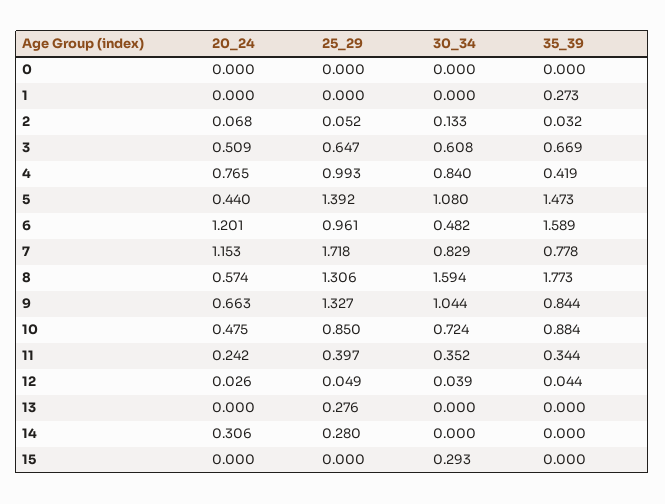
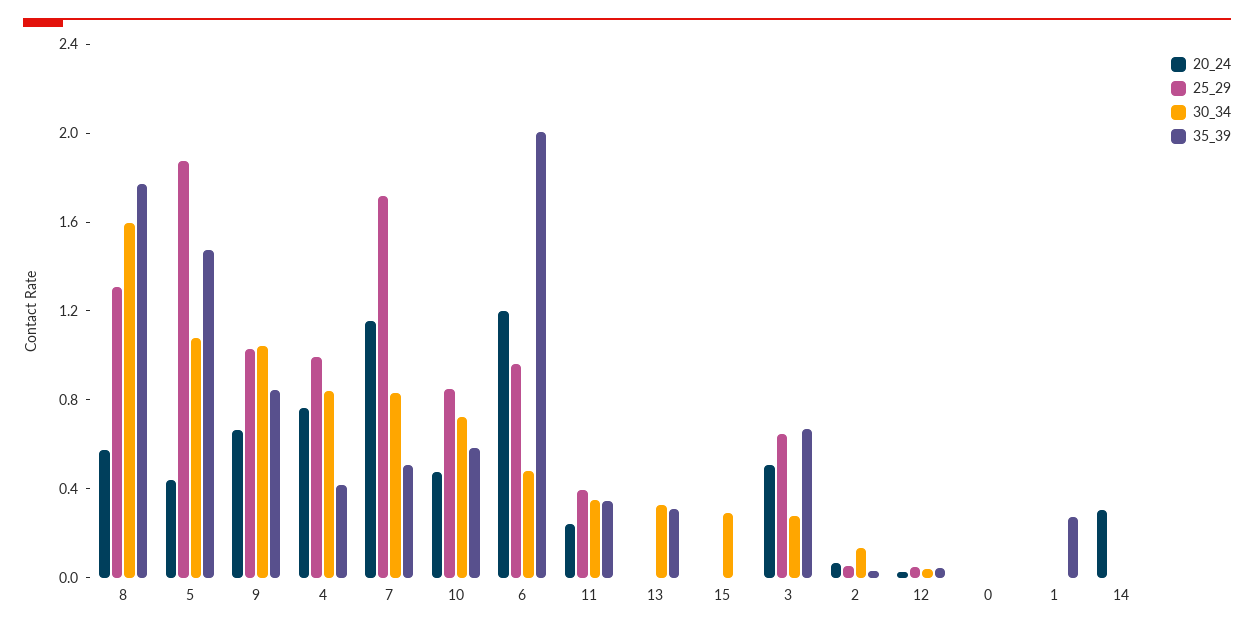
  {
    "20_24": {
      "0": 0,
      "1": 0,
      "2": 0.068,
      "3": 0.509,
      "4": 0.765,
      "5": 0.44,
      "6": 1.201,
      "7": 1.153,
      "8": 0.574,
      "9": 0.663,
      "10": 0.475,
      "11": 0.242,
      "12": 0.026,
      "13": 0,
      "14": 0.306,
      "15": 0
    },
    "25_29": {
      "0": 0,
      "1": 0,
      "2": 0.052,
      "3": 0.647,
      "4": 0.993,
-     "5": 1.392,
+     "5": 1.9,
      "6": 0.961,
      "7": 1.718,
      "8": 1.306,
-     "9": 1.327,
+     "9": 1,
      "10": 0.85,
      "11": 0.397,
      "12": 0.049,
-     "13": 0.276,
+     "13": 0,
-     "14": 0.28,
+     "14": 0,
      "15": 0
    },
    "30_34": {
      "0": 0,
      "1": 0,
      "2": 0.133,
-     "3": 0.608,
+     "3": 0.3,
      "4": 0.84,
      "5": 1.08,
      "6": 0.482,
      "7": 0.829,
      "8": 1.594,
      "9": 1.044,
      "10": 0.724,
      "11": 0.352,
      "12": 0.039,
-     "13": 0,
+     "13": 0.3,
      "14": 0,
      "15": 0.293
    },
    "35_39": {
      "0": 0,
      "1": 0.273,
      "2": 0.032,
      "3": 0.669,
      "4": 0.419,
      "5": 1.473,
-     "6": 1.589,
+     "6": 2,
-     "7": 0.778,
+     "7": 0.5,
      "8": 1.773,
      "9": 0.844,
-     "10": 0.884,
+     "10": 0.6,
      "11": 0.344,
      "12": 0.044,
-     "13": 0,
+     "13": 0.3,
      "14": 0,
      "15": 0
    }
  }

